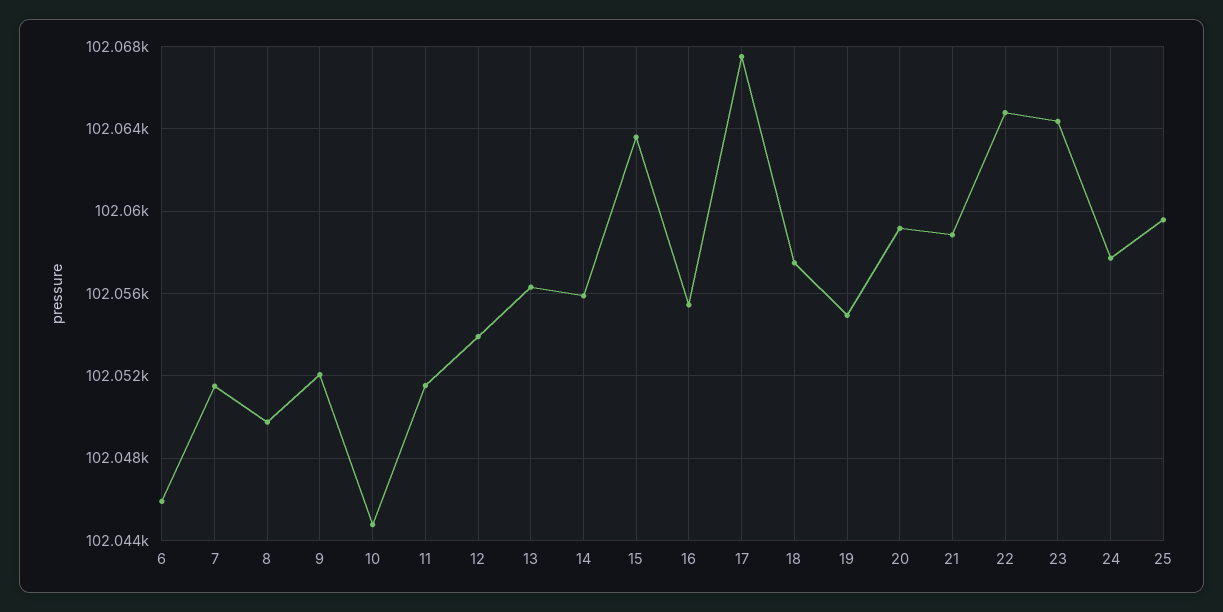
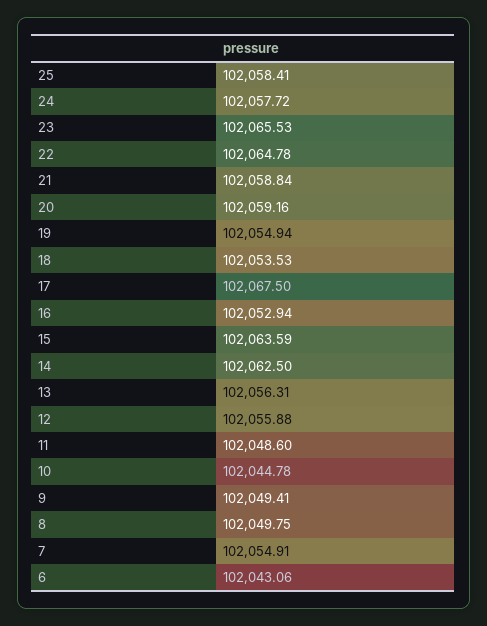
  {
-   "6": 102046,
+   "6": 102043.06,
-   "7": 102051.5,
+   "7": 102054.91,
    "8": 102049.75,
-   "9": 102052,
+   "9": 102049.41,
    "10": 102044.78,
-   "11": 102051.5,
+   "11": 102048.6,
-   "12": 102054,
+   "12": 102055.88,
    "13": 102056.31,
-   "14": 102056,
+   "14": 102062.5,
    "15": 102063.59,
-   "16": 102055.5,
+   "16": 102052.94,
    "17": 102067.5,
-   "18": 102057.5,
+   "18": 102053.53,
    "19": 102054.94,
    "20": 102059.16,
    "21": 102058.84,
    "22": 102064.78,
-   "23": 102064.5,
+   "23": 102065.53,
    "24": 102057.72,
-   "25": 102059.5
+   "25": 102058.41
  }

